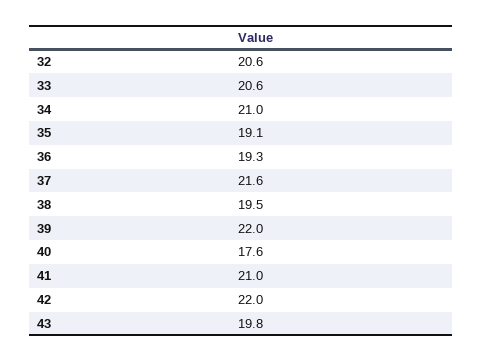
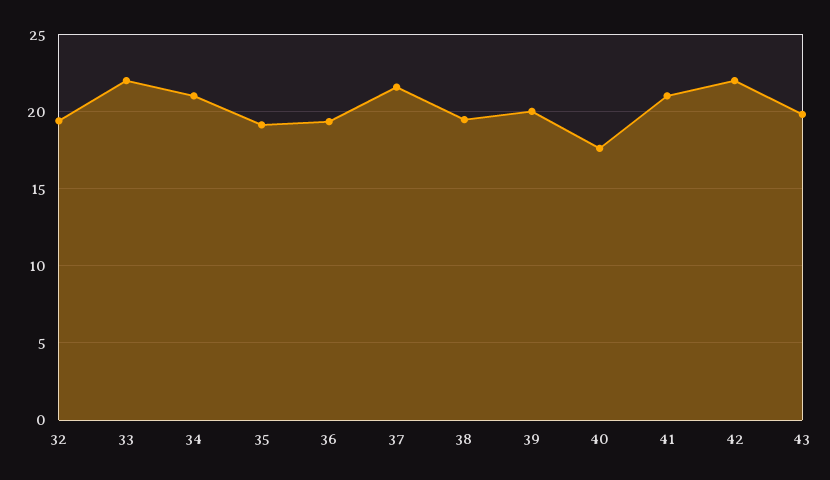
  {
-   "32": 20.6,
+   "32": 19.5,
-   "33": 20.6,
+   "33": 22,
    "34": 21,
    "35": 19.1,
    "36": 19.3,
    "37": 21.6,
    "38": 19.5,
-   "39": 22,
+   "39": 20,
    "40": 17.6,
    "41": 21,
    "42": 22,
    "43": 19.8
  }

